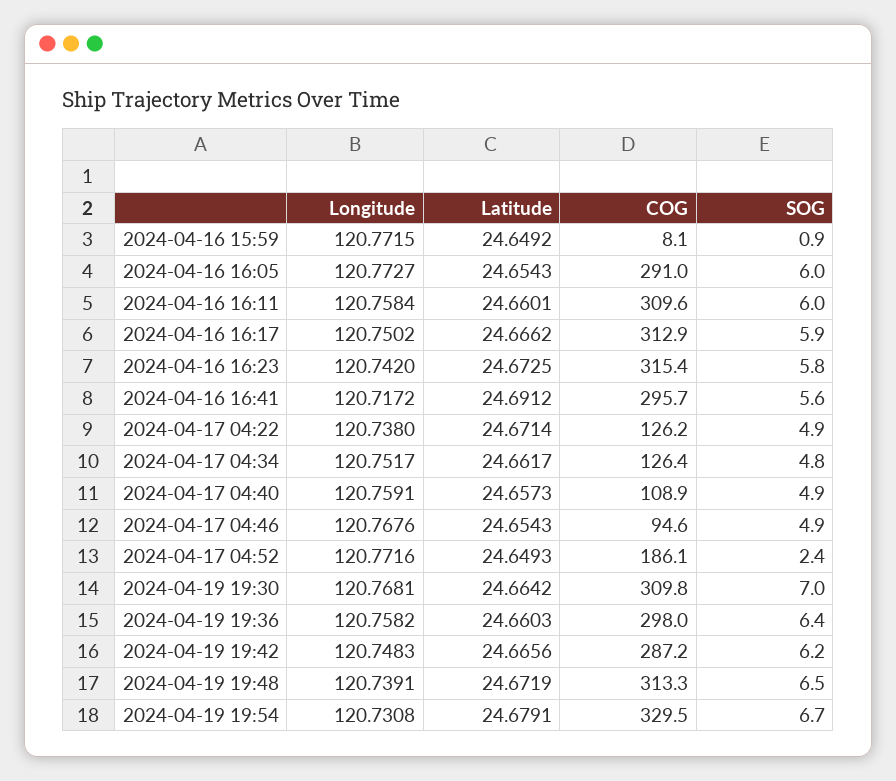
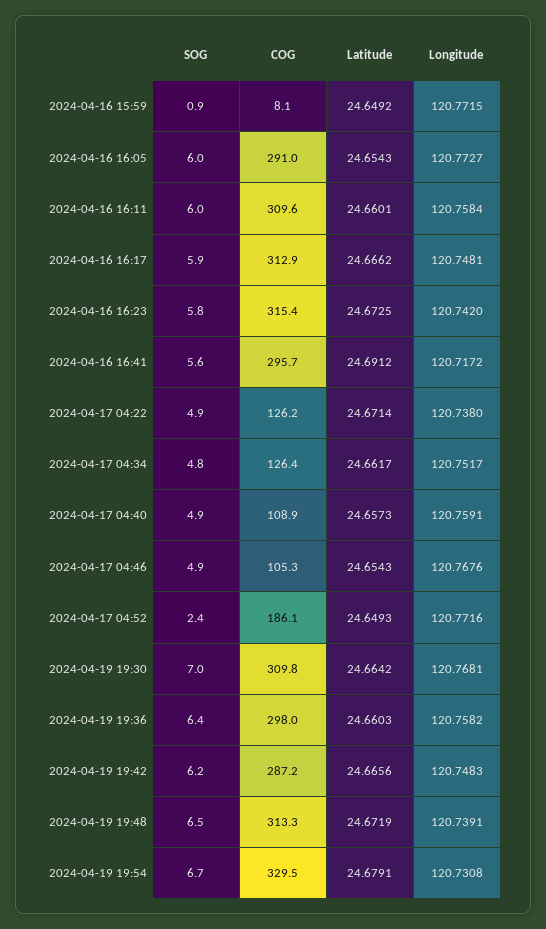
  {
    "Longitude": {
      "2024-04-16 15:59": 120.7715,
      "2024-04-16 16:05": 120.7727,
      "2024-04-16 16:11": 120.7584,
-     "2024-04-16 16:17": 120.7502,
+     "2024-04-16 16:17": 120.7481,
      "2024-04-16 16:23": 120.742,
      "2024-04-16 16:41": 120.7172,
      "2024-04-17 04:22": 120.738,
      "2024-04-17 04:34": 120.7517,
      "2024-04-17 04:40": 120.7591,
      "2024-04-17 04:46": 120.7676,
      "2024-04-17 04:52": 120.7716,
      "2024-04-19 19:30": 120.7681,
      "2024-04-19 19:36": 120.7582,
      "2024-04-19 19:42": 120.7483,
      "2024-04-19 19:48": 120.7391,
      "2024-04-19 19:54": 120.7308
    },
    "Latitude": {
      "2024-04-16 15:59": 24.6492,
      "2024-04-16 16:05": 24.6543,
      "2024-04-16 16:11": 24.6601,
      "2024-04-16 16:17": 24.6662,
      "2024-04-16 16:23": 24.6725,
      "2024-04-16 16:41": 24.6912,
      "2024-04-17 04:22": 24.6714,
      "2024-04-17 04:34": 24.6617,
      "2024-04-17 04:40": 24.6573,
      "2024-04-17 04:46": 24.6543,
      "2024-04-17 04:52": 24.6493,
      "2024-04-19 19:30": 24.6642,
      "2024-04-19 19:36": 24.6603,
      "2024-04-19 19:42": 24.6656,
      "2024-04-19 19:48": 24.6719,
      "2024-04-19 19:54": 24.6791
    },
    "COG": {
      "2024-04-16 15:59": 8.1,
      "2024-04-16 16:05": 291,
      "2024-04-16 16:11": 309.6,
      "2024-04-16 16:17": 312.9,
      "2024-04-16 16:23": 315.4,
      "2024-04-16 16:41": 295.7,
      "2024-04-17 04:22": 126.2,
      "2024-04-17 04:34": 126.4,
      "2024-04-17 04:40": 108.9,
-     "2024-04-17 04:46": 94.6,
+     "2024-04-17 04:46": 105.3,
      "2024-04-17 04:52": 186.1,
      "2024-04-19 19:30": 309.8,
      "2024-04-19 19:36": 298,
      "2024-04-19 19:42": 287.2,
      "2024-04-19 19:48": 313.3,
      "2024-04-19 19:54": 329.5
    },
    "SOG": {
      "2024-04-16 15:59": 0.9,
      "2024-04-16 16:05": 6,
      "2024-04-16 16:11": 6,
      "2024-04-16 16:17": 5.9,
      "2024-04-16 16:23": 5.8,
      "2024-04-16 16:41": 5.6,
      "2024-04-17 04:22": 4.9,
      "2024-04-17 04:34": 4.8,
      "2024-04-17 04:40": 4.9,
      "2024-04-17 04:46": 4.9,
      "2024-04-17 04:52": 2.4,
      "2024-04-19 19:30": 7,
      "2024-04-19 19:36": 6.4,
      "2024-04-19 19:42": 6.2,
      "2024-04-19 19:48": 6.5,
      "2024-04-19 19:54": 6.7
    }
  }

